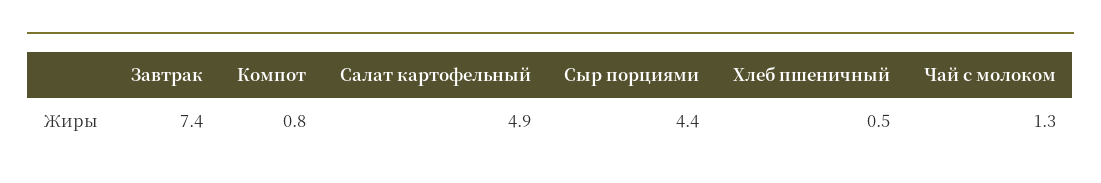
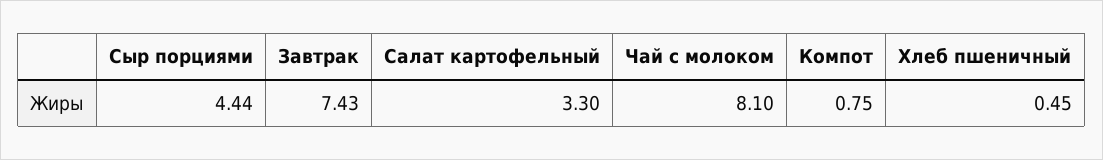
  {
    "Завтрак": 7.43,
    "Компот": 0.75,
-   "Салат картофельный": 4.9,
+   "Салат картофельный": 3.3,
    "Сыр порциями": 4.44,
    "Хлеб пшеничный": 0.45,
-   "Чай с молоком": 1.3
+   "Чай с молоком": 8.1
  }

